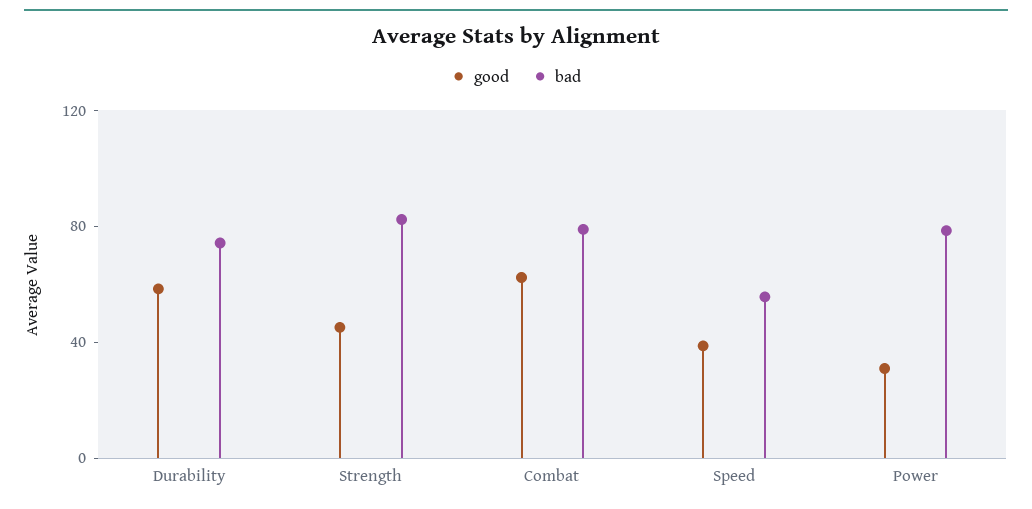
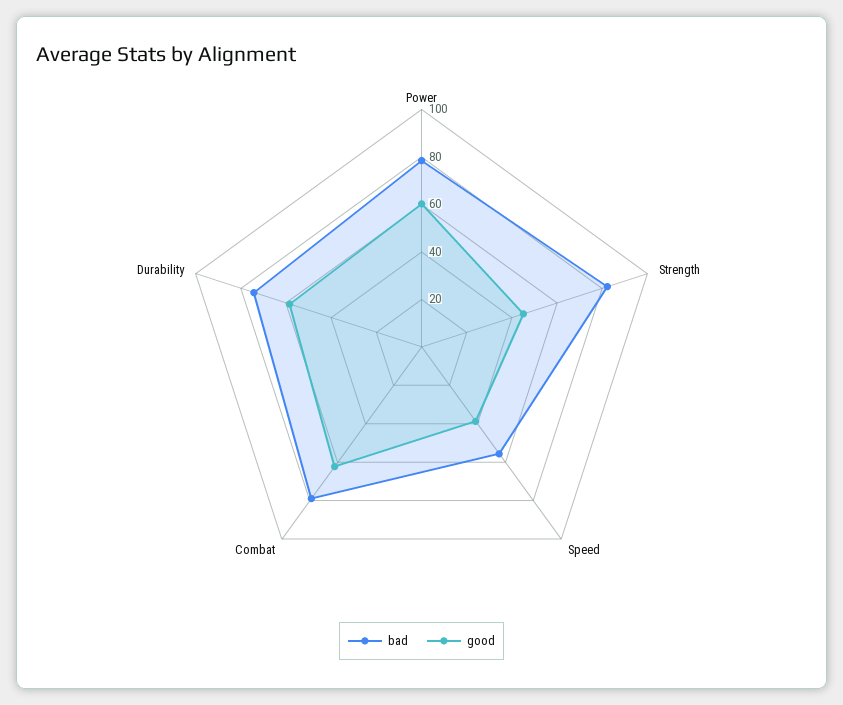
  {
    "good": {
      "Durability": 60,
      "Strength": 45,
      "Combat": 60,
      "Speed": 40,
-     "Power": 30
+     "Power": 60
    },
    "bad": {
      "Durability": 75,
      "Strength": 80,
      "Combat": 80,
      "Speed": 55,
      "Power": 80
    }
  }

